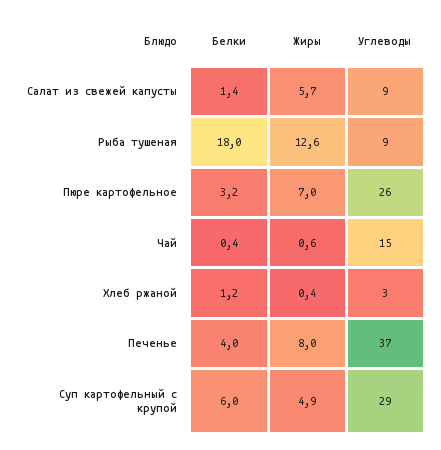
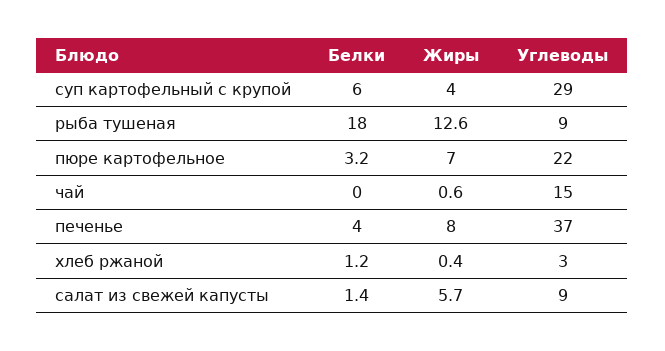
  {
    "Белки": {
      "Салат из свежей капусты": 1.4,
      "Рыба тушеная": 18,
      "Пюре картофельное": 3.2,
-     "Чай": 0.4,
+     "Чай": 0,
      "Хлеб ржаной": 1.2,
      "Печенье": 4,
      "Суп картофельный с крупой": 6
    },
    "Жиры": {
      "Салат из свежей капусты": 5.7,
      "Рыба тушеная": 12.6,
      "Пюре картофельное": 7,
      "Чай": 0.6,
      "Хлеб ржаной": 0.4,
      "Печенье": 8,
-     "Суп картофельный с крупой": 4.9
+     "Суп картофельный с крупой": 4
    },
    "Углеводы": {
      "Салат из свежей капусты": 9,
      "Рыба тушеная": 9,
-     "Пюре картофельное": 26,
+     "Пюре картофельное": 22,
      "Чай": 15,
      "Хлеб ржаной": 3,
      "Печенье": 37,
      "Суп картофельный с крупой": 29
    }
  }

